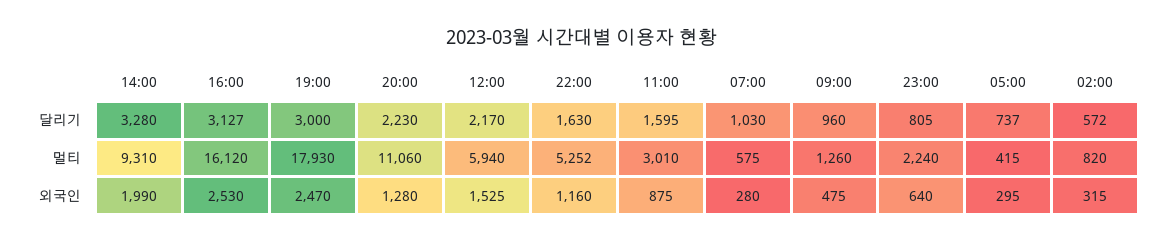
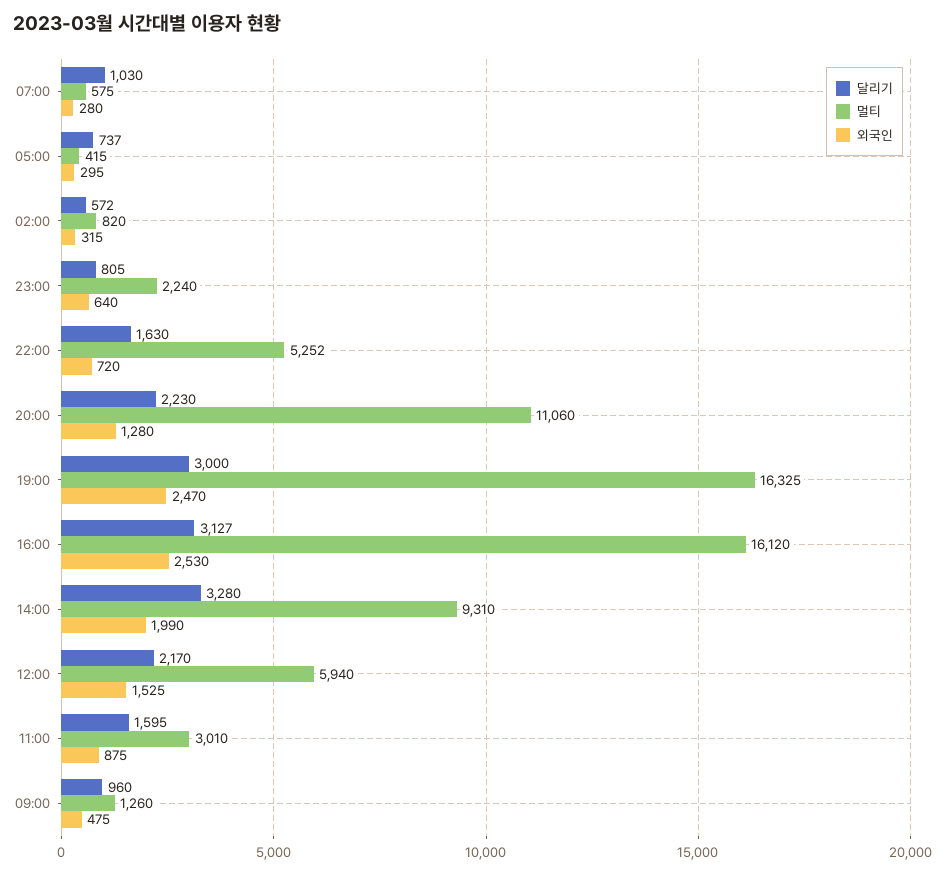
  {
    "달리기": {
      "14:00": 3280,
      "16:00": 3127,
      "19:00": 3000,
      "20:00": 2230,
      "12:00": 2170,
      "22:00": 1630,
      "11:00": 1595,
      "07:00": 1030,
      "09:00": 960,
      "23:00": 805,
      "05:00": 737,
      "02:00": 572
    },
    "멀티": {
      "14:00": 9310,
      "16:00": 16120,
-     "19:00": 17930,
+     "19:00": 16325,
      "20:00": 11060,
      "12:00": 5940,
      "22:00": 5252,
      "11:00": 3010,
      "07:00": 575,
      "09:00": 1260,
      "23:00": 2240,
      "05:00": 415,
      "02:00": 820
    },
    "외국인": {
      "14:00": 1990,
      "16:00": 2530,
      "19:00": 2470,
      "20:00": 1280,
      "12:00": 1525,
-     "22:00": 1160,
+     "22:00": 720,
      "11:00": 875,
      "07:00": 280,
      "09:00": 475,
      "23:00": 640,
      "05:00": 295,
      "02:00": 315
    }
  }

